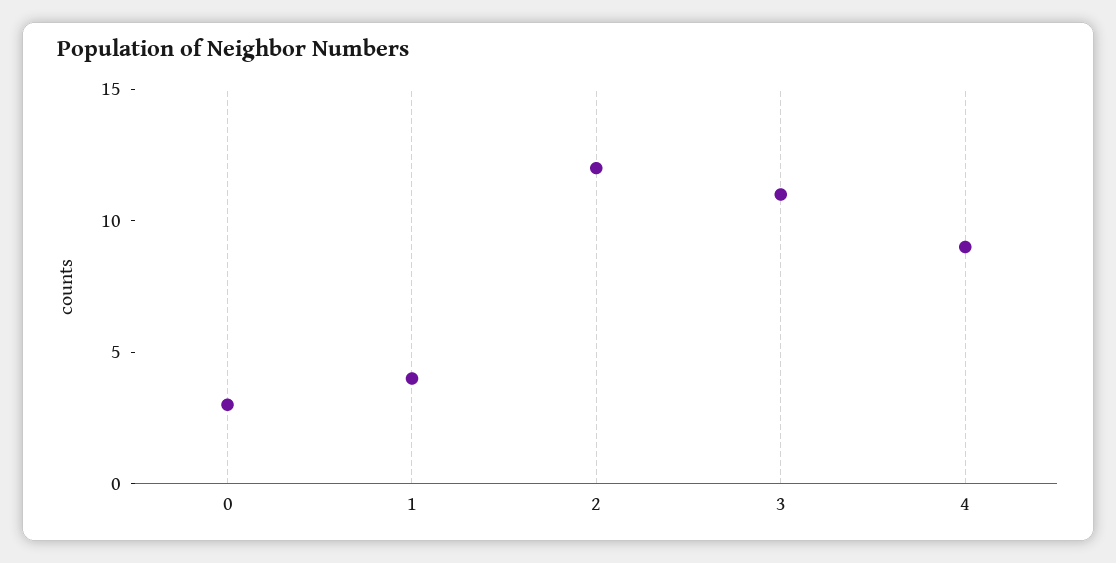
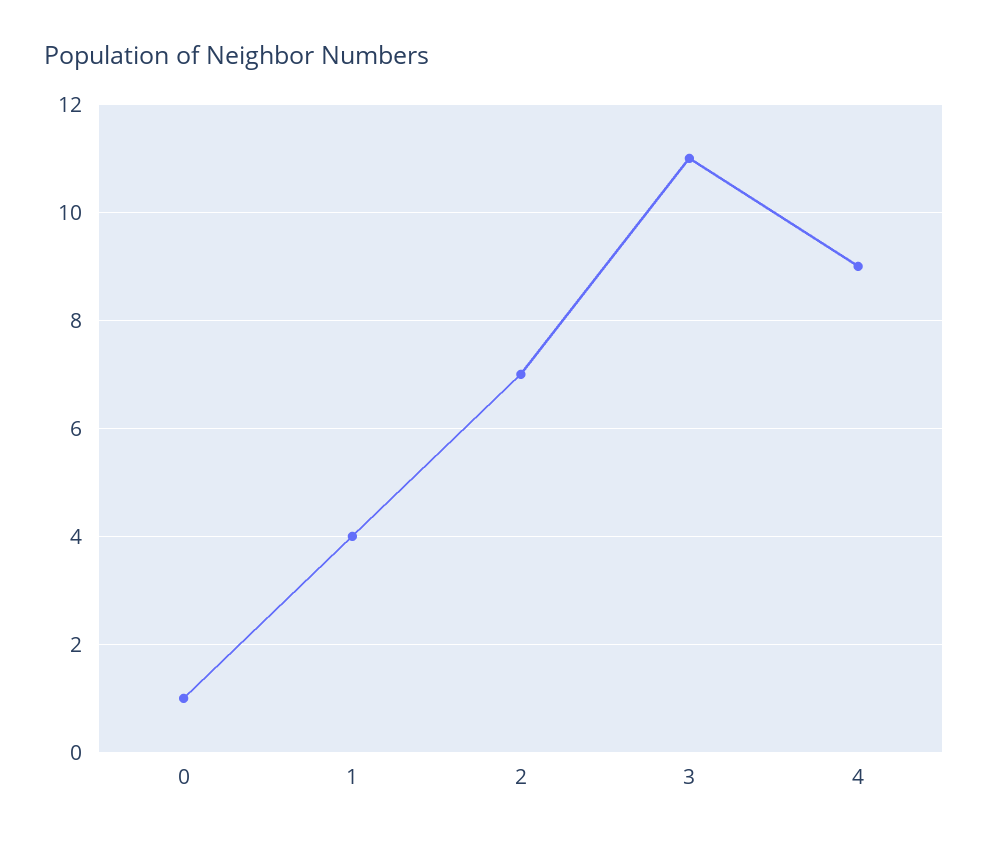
  {
-   "0": 3,
+   "0": 1,
    "1": 4,
-   "2": 12,
+   "2": 7,
    "3": 11,
    "4": 9
  }

